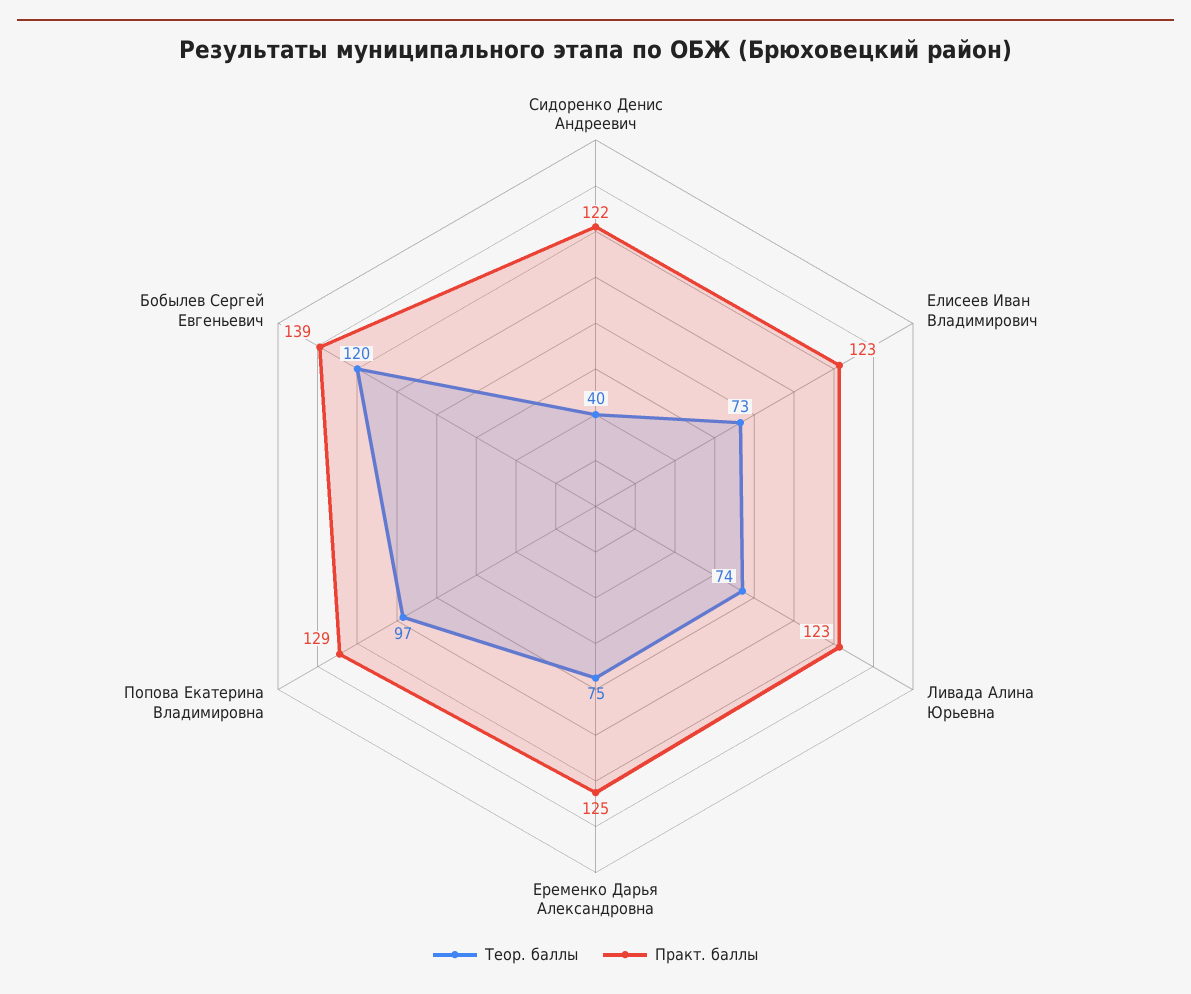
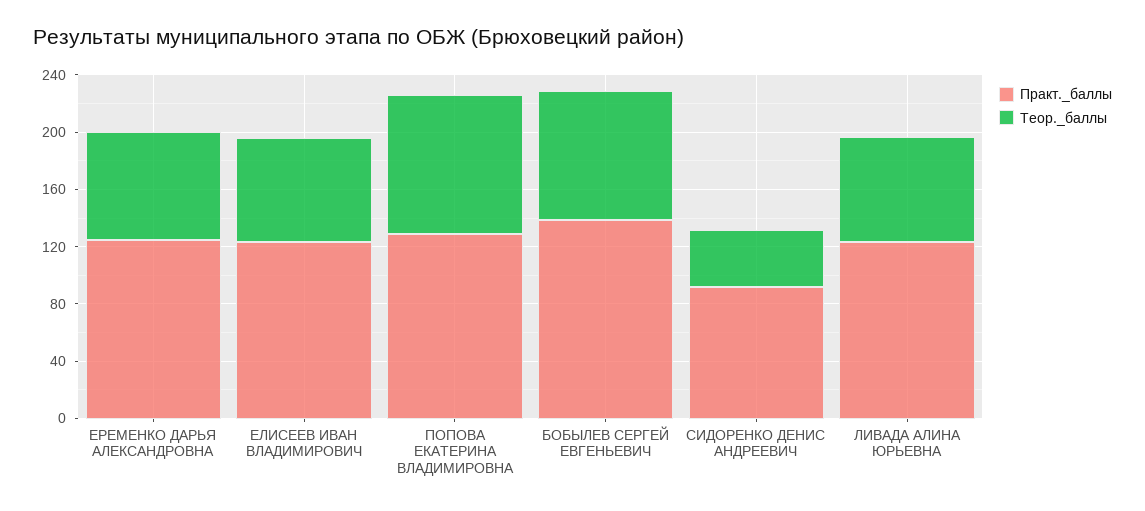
  {
    "Теор. баллы": {
      "Сидоренко Денис Андреевич": 40,
      "Елисеев Иван Владимирович": 73,
      "Ливада Алина Юрьевна": 74,
      "Еременко Дарья Александровна": 75,
      "Попова Екатерина Владимировна": 97,
-     "Бобылев Сергей Евгеньевич": 120
+     "Бобылев Сергей Евгеньевич": 90
    },
    "Практ. баллы": {
-     "Сидоренко Денис Андреевич": 122,
+     "Сидоренко Денис Андреевич": 90,
      "Елисеев Иван Владимирович": 123,
      "Ливада Алина Юрьевна": 123,
      "Еременко Дарья Александровна": 125,
      "Попова Екатерина Владимировна": 129,
      "Бобылев Сергей Евгеньевич": 139
    }
  }

